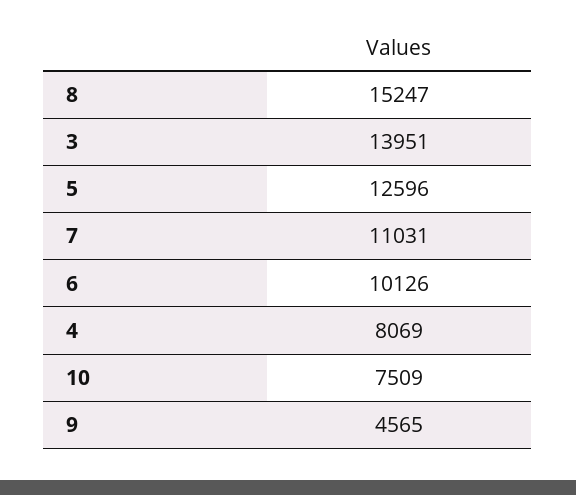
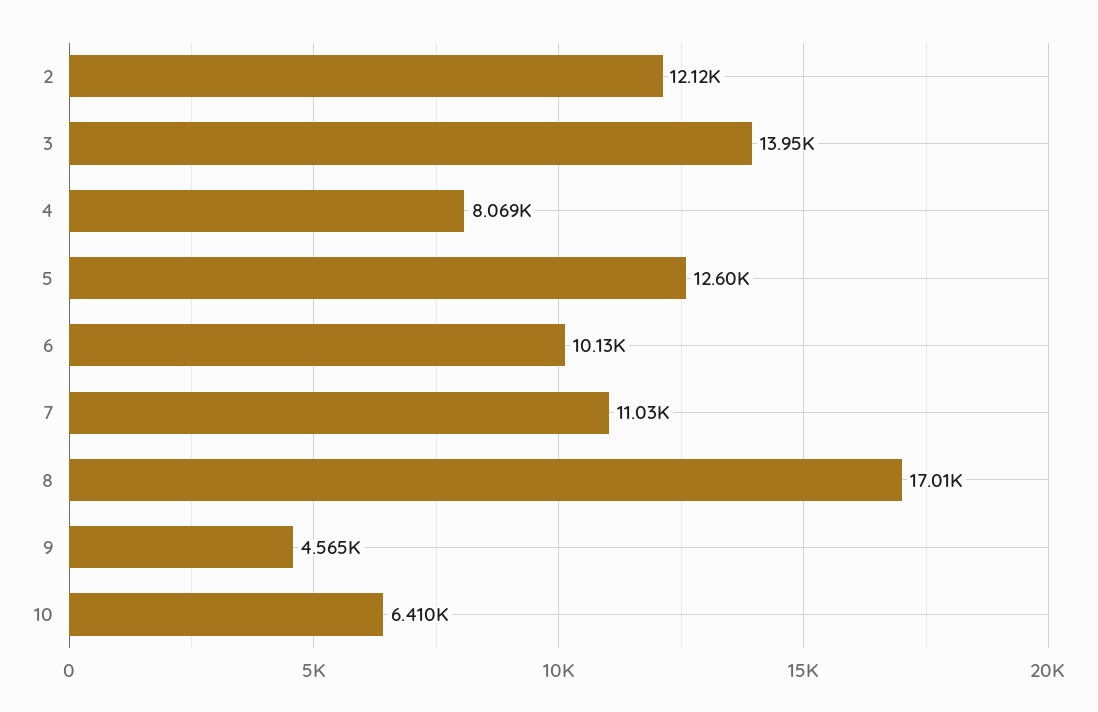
  {
-   "8": 15247,
+   "8": 17010,
    "3": 13951,
    "5": 12596,
    "7": 11031,
    "6": 10126,
    "4": 8069,
-   "10": 7509,
+   "10": 6410,
-   "9": 4565
+   "9": 4565,
+   "2": 12120
  }

